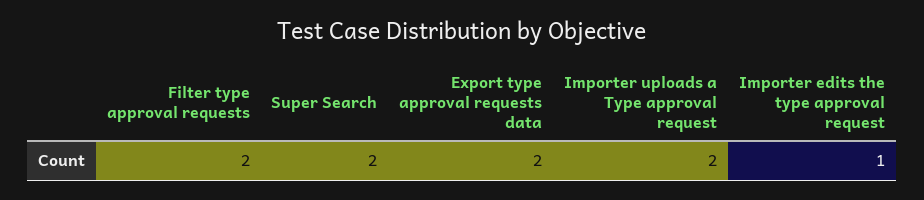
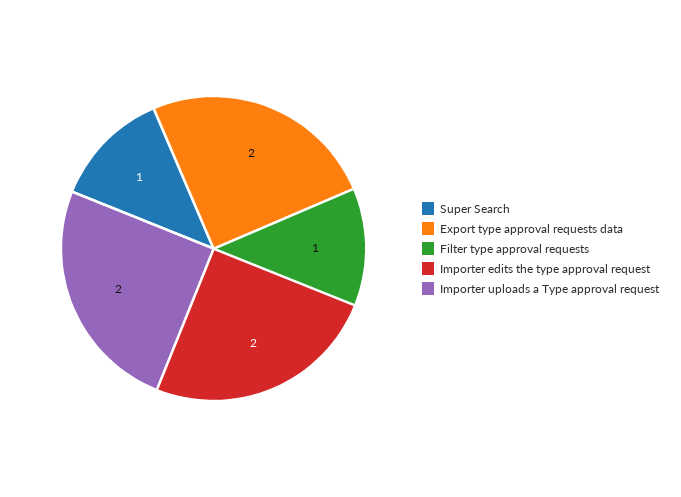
  {
-   "Filter type approval requests": 2,
+   "Filter type approval requests": 1,
-   "Super Search": 2,
+   "Super Search": 1,
    "Export type approval requests data": 2,
    "Importer uploads a Type approval request": 2,
-   "Importer edits the type approval request": 1
+   "Importer edits the type approval request": 2
  }

